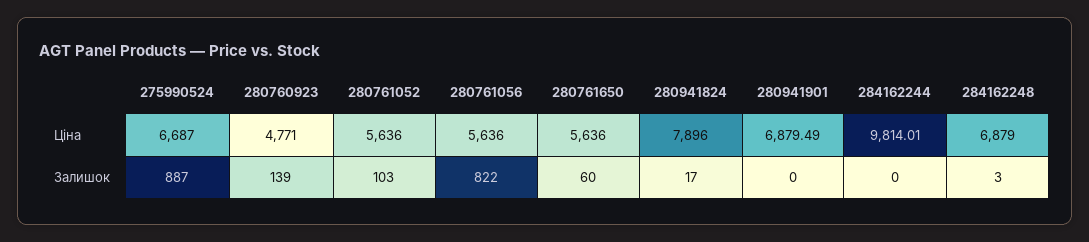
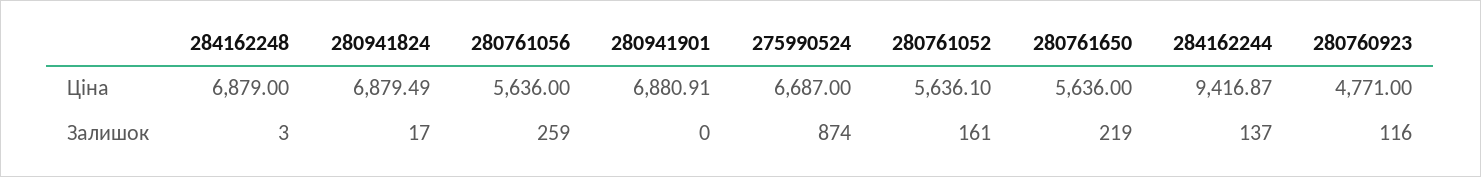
  {
    "275990524": {
      "Ціна": 6687,
-     "Залишок": 887
+     "Залишок": 874
    },
    "280760923": {
      "Ціна": 4771,
-     "Залишок": 139
+     "Залишок": 116
    },
    "280761052": {
-     "Ціна": 5636,
+     "Ціна": 5636.1,
-     "Залишок": 103
+     "Залишок": 161
    },
    "280761056": {
      "Ціна": 5636,
-     "Залишок": 822
+     "Залишок": 259
    },
    "280761650": {
      "Ціна": 5636,
-     "Залишок": 60
+     "Залишок": 219
    },
    "280941824": {
-     "Ціна": 7896,
+     "Ціна": 6879.49,
      "Залишок": 17
    },
    "280941901": {
-     "Ціна": 6879.49,
+     "Ціна": 6880.91,
      "Залишок": 0
    },
    "284162244": {
-     "Ціна": 9814.01,
+     "Ціна": 9416.87,
-     "Залишок": 0
+     "Залишок": 137
    },
    "284162248": {
      "Ціна": 6879,
      "Залишок": 3
    }
  }

